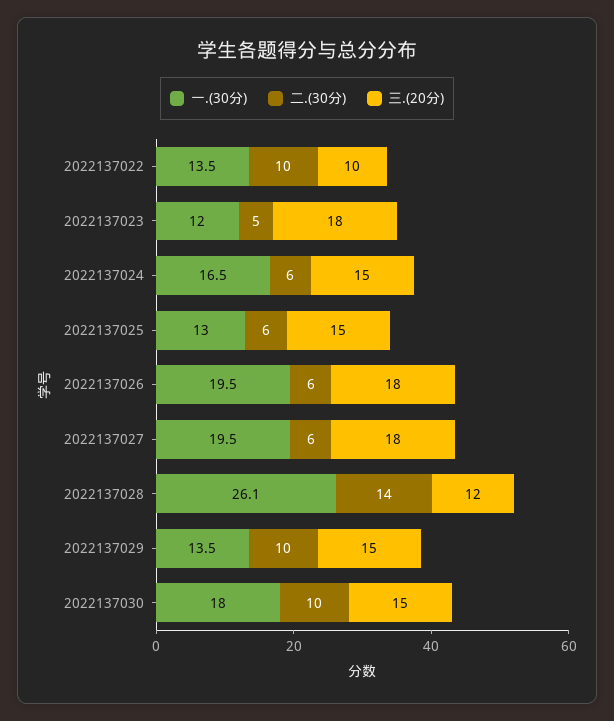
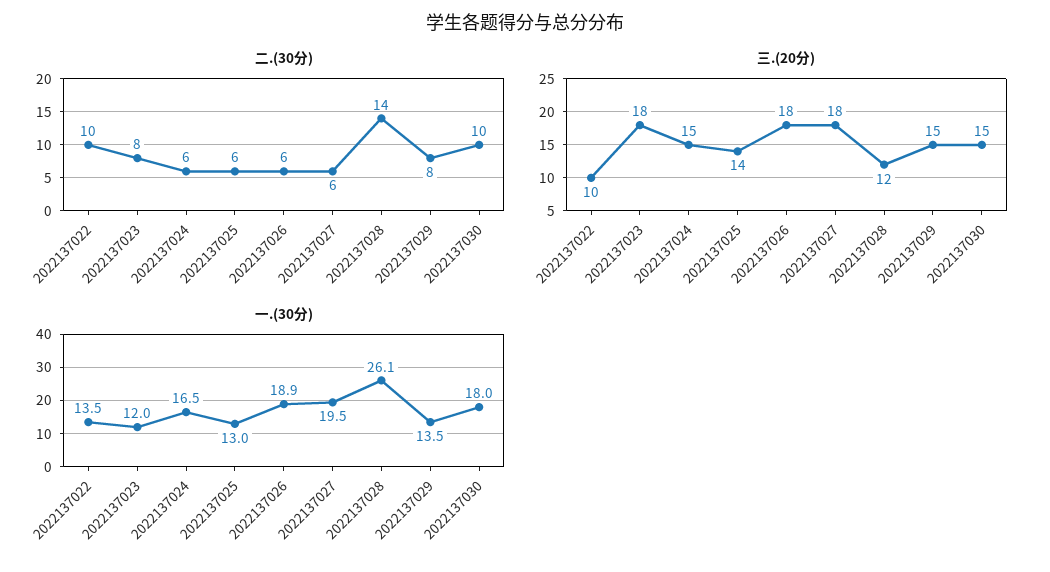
  {
    "一.(30分)": {
      "2022137022": 13.5,
      "2022137023": 12,
      "2022137024": 16.5,
      "2022137025": 13,
-     "2022137026": 19.5,
+     "2022137026": 18.9,
      "2022137027": 19.5,
      "2022137028": 26.1,
      "2022137029": 13.5,
      "2022137030": 18
    },
    "二.(30分)": {
      "2022137022": 10,
-     "2022137023": 5,
+     "2022137023": 8,
      "2022137024": 6,
      "2022137025": 6,
      "2022137026": 6,
      "2022137027": 6,
      "2022137028": 14,
-     "2022137029": 10,
+     "2022137029": 8,
      "2022137030": 10
    },
    "三.(20分)": {
      "2022137022": 10,
      "2022137023": 18,
      "2022137024": 15,
-     "2022137025": 15,
+     "2022137025": 14,
      "2022137026": 18,
      "2022137027": 18,
      "2022137028": 12,
      "2022137029": 15,
      "2022137030": 15
    }
  }

